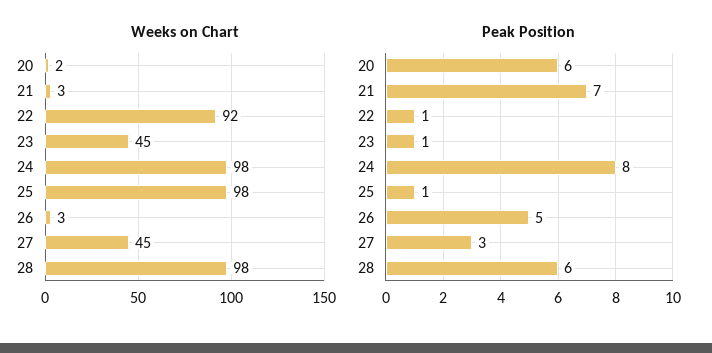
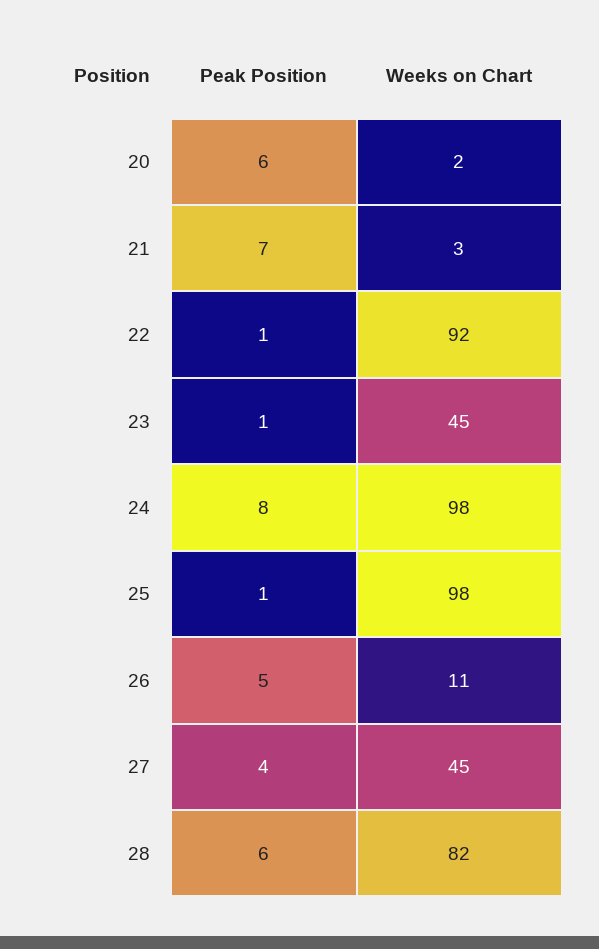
  {
    "Weeks on Chart": {
      "20": 2,
      "21": 3,
      "22": 92,
      "23": 45,
      "24": 98,
      "25": 98,
-     "26": 3,
+     "26": 11,
      "27": 45,
-     "28": 98
+     "28": 82
    },
    "Peak Position": {
      "20": 6,
      "21": 7,
      "22": 1,
      "23": 1,
      "24": 8,
      "25": 1,
      "26": 5,
-     "27": 3,
+     "27": 4,
      "28": 6
    }
  }

